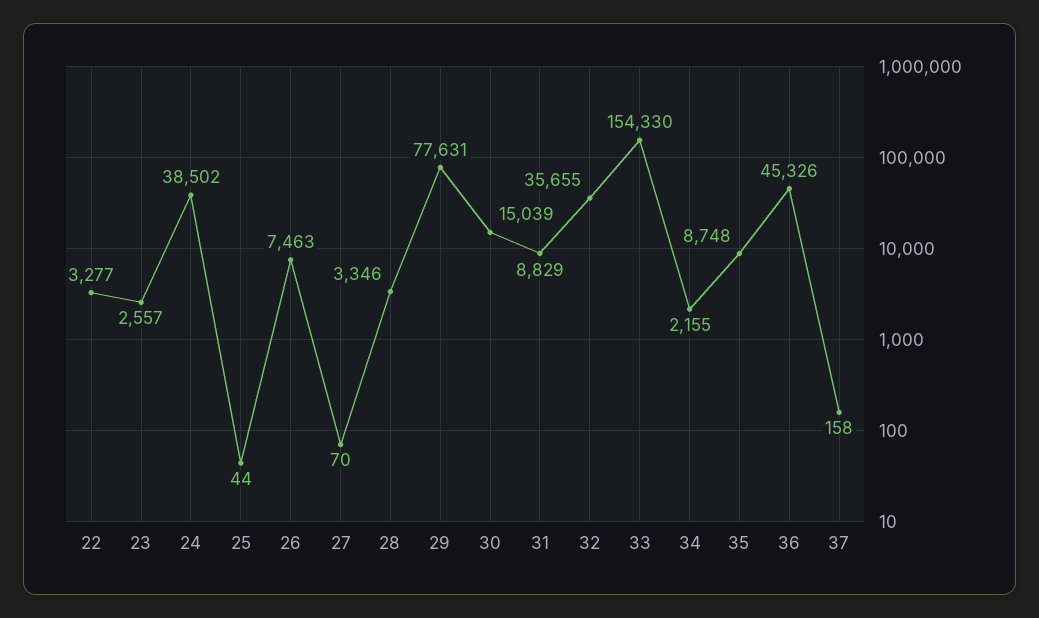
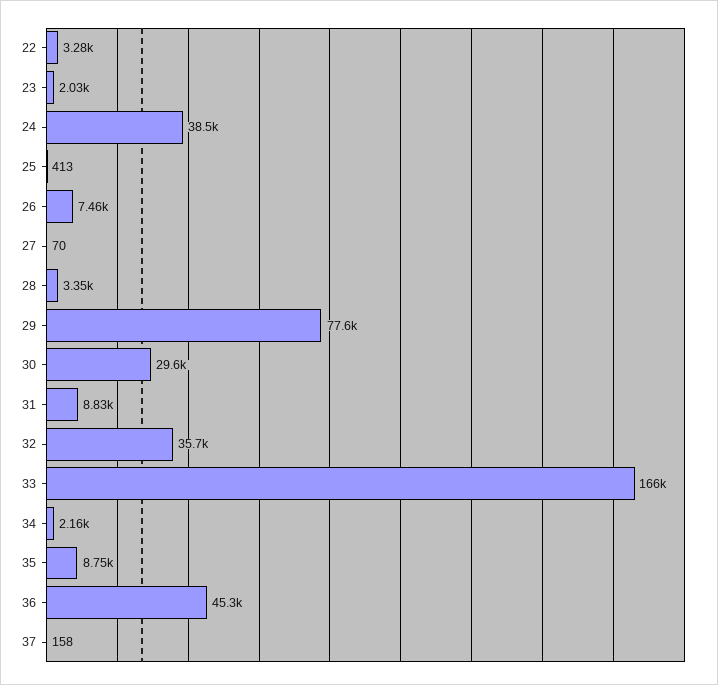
  {
    "22": 3277,
-   "23": 2557,
+   "23": 2030,
    "24": 38502,
-   "25": 44,
+   "25": 413,
    "26": 7463,
    "27": 70,
    "28": 3346,
    "29": 77631,
-   "30": 15039,
+   "30": 29600,
    "31": 8829,
    "32": 35655,
-   "33": 154330,
+   "33": 166000,
    "34": 2155,
    "35": 8748,
    "36": 45326,
    "37": 158
  }

